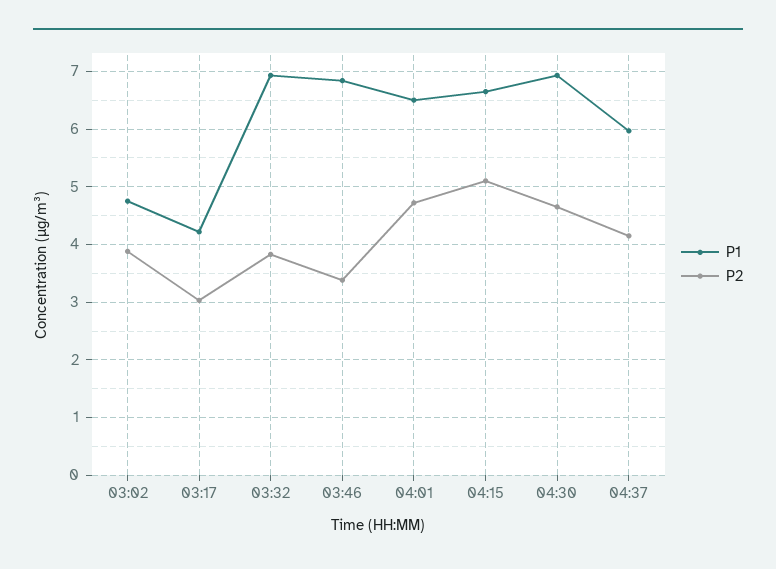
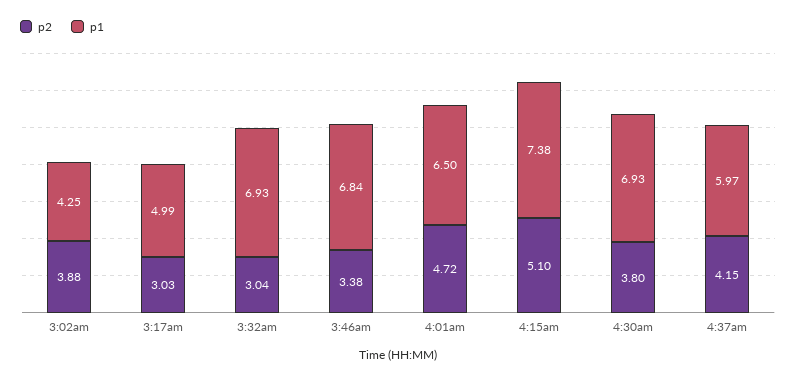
  {
    "P1": {
-     "03:02": 4.8,
+     "03:02": 4.25,
-     "03:17": 4.2,
+     "03:17": 4.99,
      "03:32": 6.93,
      "03:46": 6.84,
      "04:01": 6.5,
-     "04:15": 6.6,
+     "04:15": 7.38,
      "04:30": 6.93,
      "04:37": 5.97
    },
    "P2": {
      "03:02": 3.88,
      "03:17": 3.03,
-     "03:32": 3.8,
+     "03:32": 3.04,
      "03:46": 3.38,
      "04:01": 4.72,
      "04:15": 5.1,
-     "04:30": 4.6,
+     "04:30": 3.8,
      "04:37": 4.15
    }
  }

